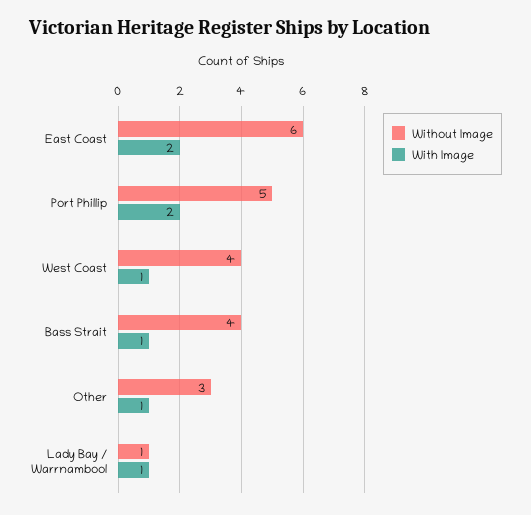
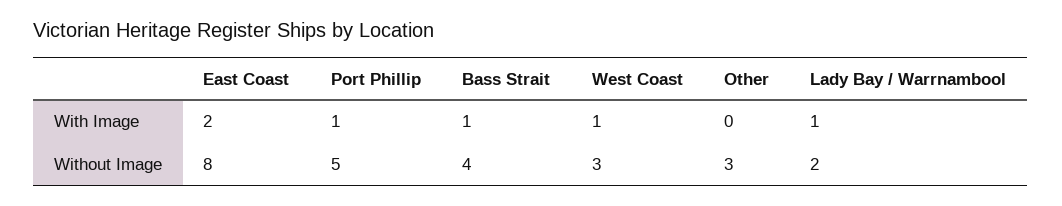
  {
    "Without Image": {
-     "East Coast": 6,
+     "East Coast": 8,
      "Port Phillip": 5,
-     "West Coast": 4,
+     "West Coast": 3,
      "Bass Strait": 4,
      "Other": 3,
-     "Lady Bay / Warrnambool": 1
+     "Lady Bay / Warrnambool": 2
    },
    "With Image": {
      "East Coast": 2,
-     "Port Phillip": 2,
+     "Port Phillip": 1,
      "West Coast": 1,
      "Bass Strait": 1,
-     "Other": 1,
+     "Other": 0,
      "Lady Bay / Warrnambool": 1
    }
  }

